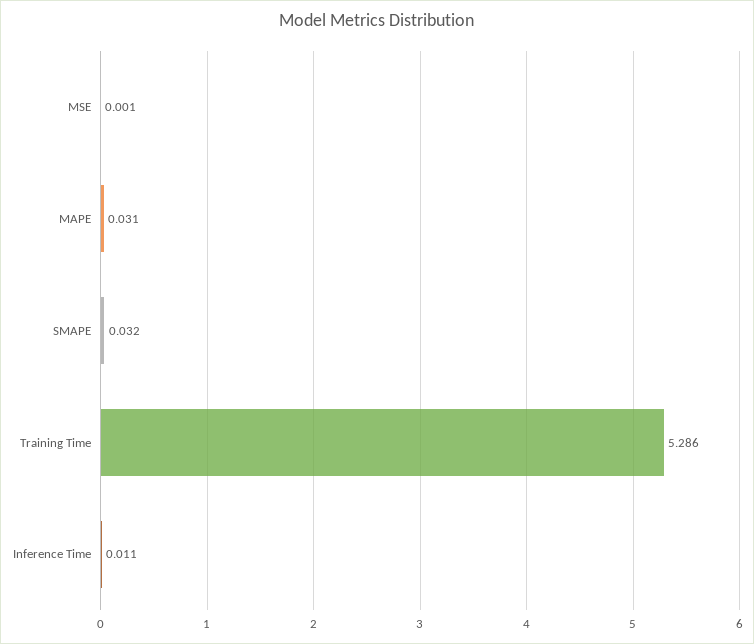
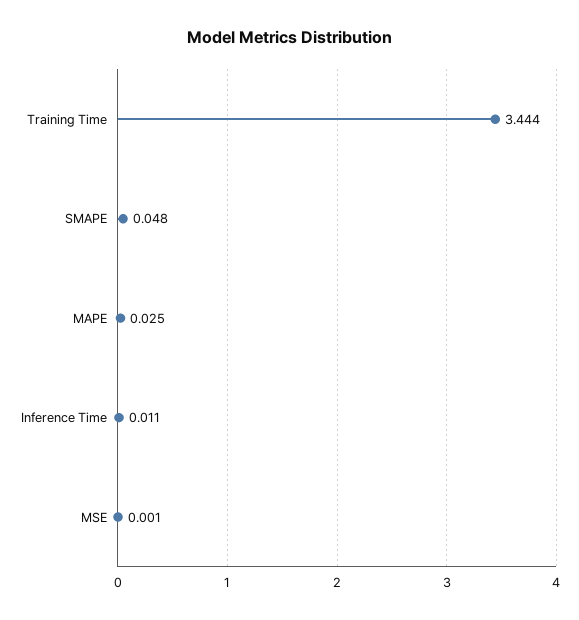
  {
    "MSE": 0.001,
-   "MAPE": 0.031,
+   "MAPE": 0.025,
-   "SMAPE": 0.032,
+   "SMAPE": 0.048,
-   "Training Time": 5.286,
+   "Training Time": 3.444,
    "Inference Time": 0.011
  }

